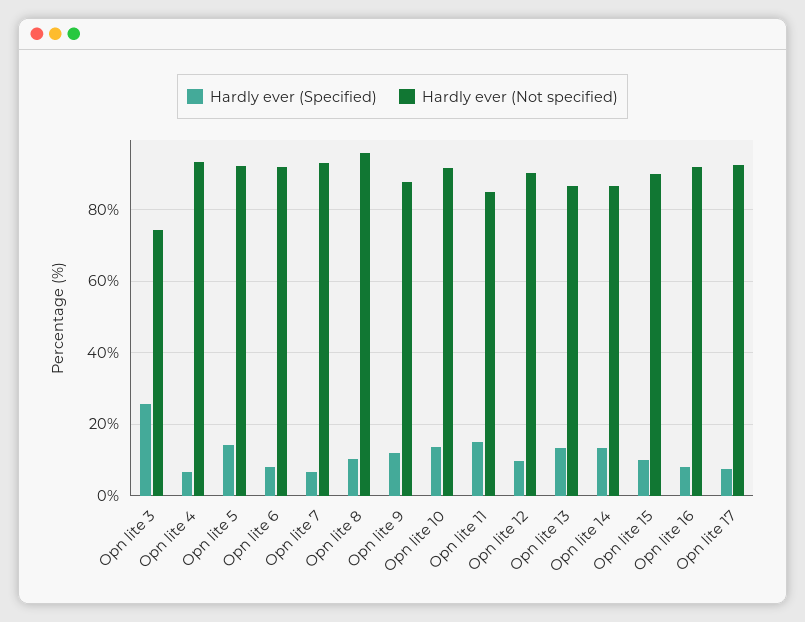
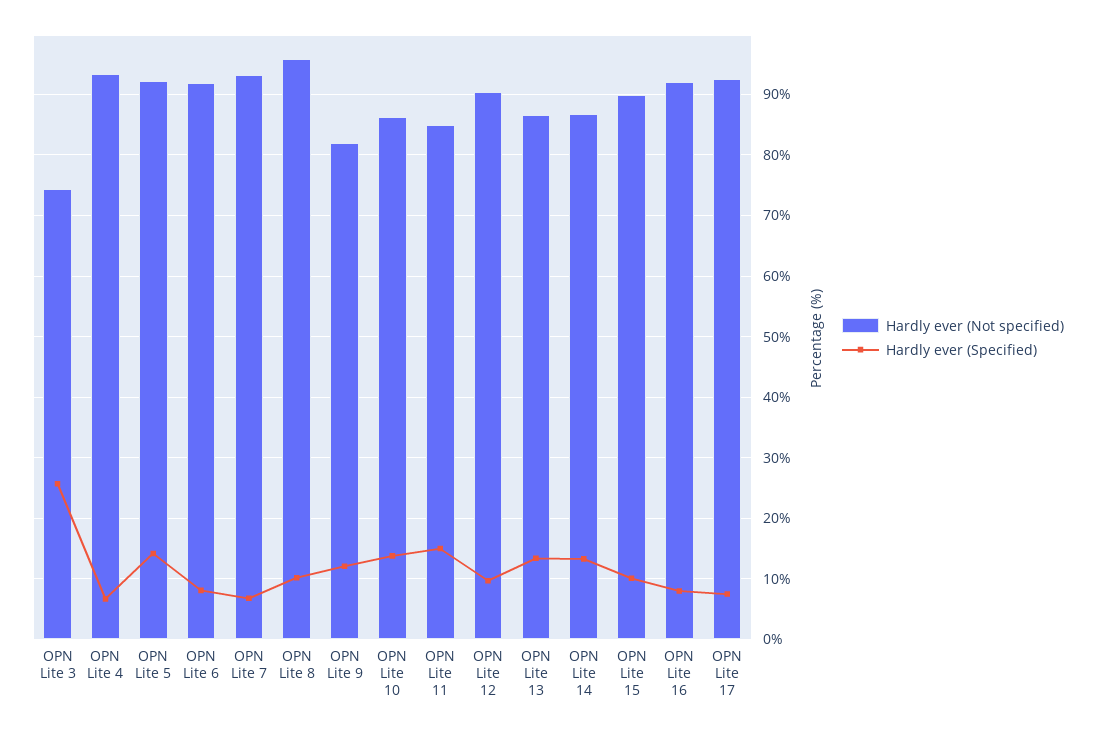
  {
    "Hardly ever (Specified)": {
      "Opn lite 3": 26,
      "Opn lite 4": 7,
      "Opn lite 5": 14,
      "Opn lite 6": 8,
      "Opn lite 7": 7,
      "Opn lite 8": 10,
      "Opn lite 9": 12,
      "Opn lite 10": 14,
      "Opn lite 11": 15,
      "Opn lite 12": 10,
      "Opn lite 13": 13,
      "Opn lite 14": 13,
      "Opn lite 15": 10,
      "Opn lite 16": 8,
      "Opn lite 17": 8
    },
    "Hardly ever (Not specified)": {
      "Opn lite 3": 74,
      "Opn lite 4": 93,
      "Opn lite 5": 92,
      "Opn lite 6": 92,
      "Opn lite 7": 93,
      "Opn lite 8": 96,
-     "Opn lite 9": 88,
+     "Opn lite 9": 82,
-     "Opn lite 10": 92,
+     "Opn lite 10": 86,
      "Opn lite 11": 85,
      "Opn lite 12": 90,
      "Opn lite 13": 87,
      "Opn lite 14": 87,
      "Opn lite 15": 90,
      "Opn lite 16": 92,
      "Opn lite 17": 93
    }
  }

